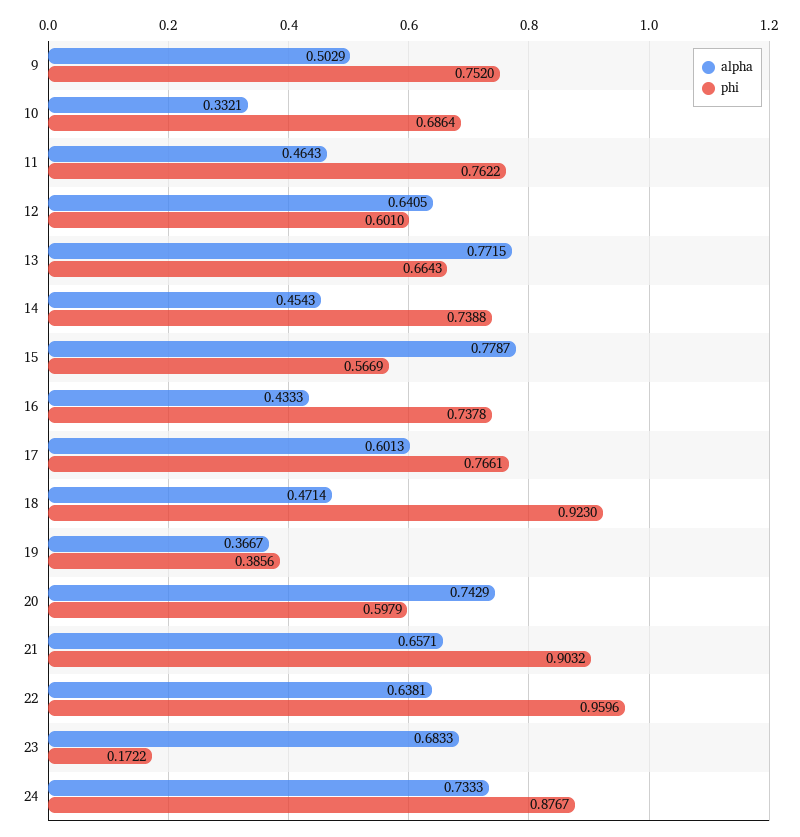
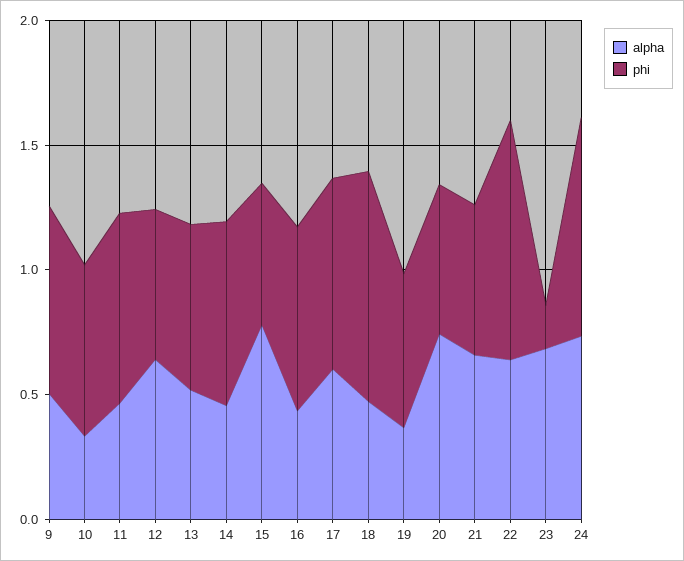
  {
    "alpha": {
      "9": 0.5029,
      "10": 0.3321,
      "11": 0.4643,
      "12": 0.6405,
-     "13": 0.7715,
+     "13": 0.5,
      "14": 0.4543,
      "15": 0.7787,
      "16": 0.4333,
      "17": 0.6013,
      "18": 0.4714,
      "19": 0.3667,
      "20": 0.7429,
      "21": 0.6571,
      "22": 0.6381,
      "23": 0.6833,
      "24": 0.7333
    },
    "phi": {
      "9": 0.752,
      "10": 0.6864,
      "11": 0.7622,
      "12": 0.601,
      "13": 0.6643,
      "14": 0.7388,
      "15": 0.5669,
      "16": 0.7378,
      "17": 0.7661,
      "18": 0.923,
-     "19": 0.3856,
+     "19": 0.6,
      "20": 0.5979,
-     "21": 0.9032,
+     "21": 0.6,
      "22": 0.9596,
      "23": 0.1722,
      "24": 0.8767
    }
  }

